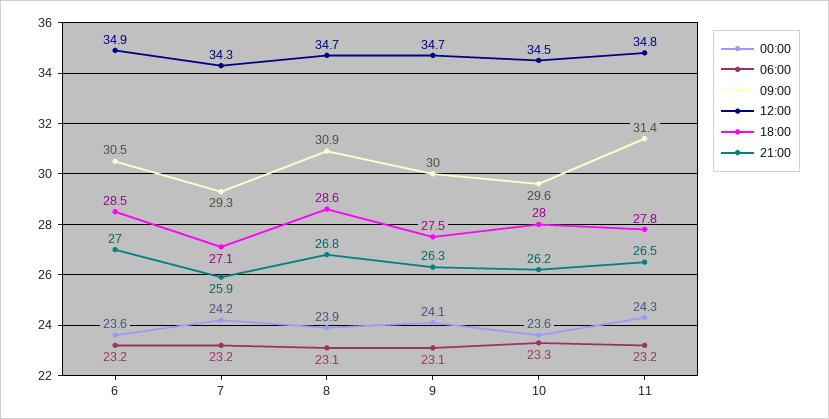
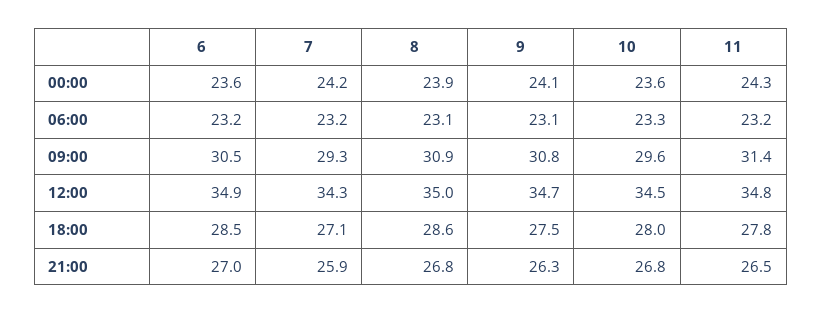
  {
    "00:00": {
      "6": 23.6,
      "7": 24.2,
      "8": 23.9,
      "9": 24.1,
      "10": 23.6,
      "11": 24.3
    },
    "06:00": {
      "6": 23.2,
      "7": 23.2,
      "8": 23.1,
      "9": 23.1,
      "10": 23.3,
      "11": 23.2
    },
    "09:00": {
      "6": 30.5,
      "7": 29.3,
      "8": 30.9,
-     "9": 30,
+     "9": 30.8,
      "10": 29.6,
      "11": 31.4
    },
    "12:00": {
      "6": 34.9,
      "7": 34.3,
-     "8": 34.7,
+     "8": 35,
      "9": 34.7,
      "10": 34.5,
      "11": 34.8
    },
    "18:00": {
      "6": 28.5,
      "7": 27.1,
      "8": 28.6,
      "9": 27.5,
      "10": 28,
      "11": 27.8
    },
    "21:00": {
      "6": 27,
      "7": 25.9,
      "8": 26.8,
      "9": 26.3,
-     "10": 26.2,
+     "10": 26.8,
      "11": 26.5
    }
  }

